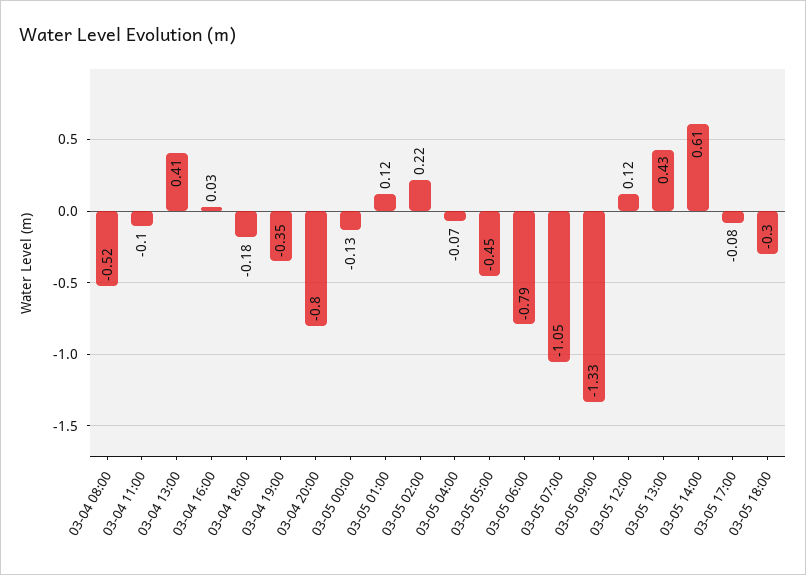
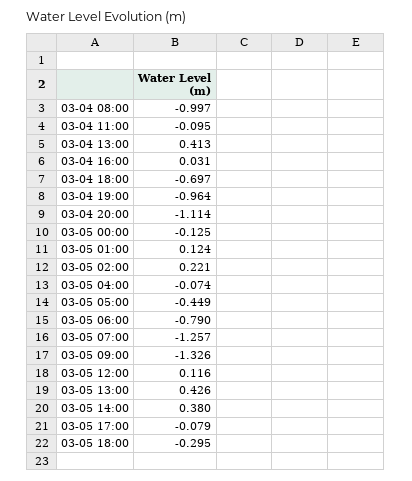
  {
-   "03-04 08:00": -0.52,
+   "03-04 08:00": -0.997,
    "03-04 11:00": -0.095,
    "03-04 13:00": 0.413,
    "03-04 16:00": 0.031,
-   "03-04 18:00": -0.18,
+   "03-04 18:00": -0.697,
-   "03-04 19:00": -0.35,
+   "03-04 19:00": -0.964,
-   "03-04 20:00": -0.8,
+   "03-04 20:00": -1.114,
    "03-05 00:00": -0.125,
    "03-05 01:00": 0.124,
    "03-05 02:00": 0.221,
    "03-05 04:00": -0.074,
    "03-05 05:00": -0.449,
    "03-05 06:00": -0.79,
-   "03-05 07:00": -1.05,
+   "03-05 07:00": -1.257,
    "03-05 09:00": -1.326,
    "03-05 12:00": 0.116,
    "03-05 13:00": 0.426,
-   "03-05 14:00": 0.61,
+   "03-05 14:00": 0.38,
    "03-05 17:00": -0.079,
    "03-05 18:00": -0.295
  }

